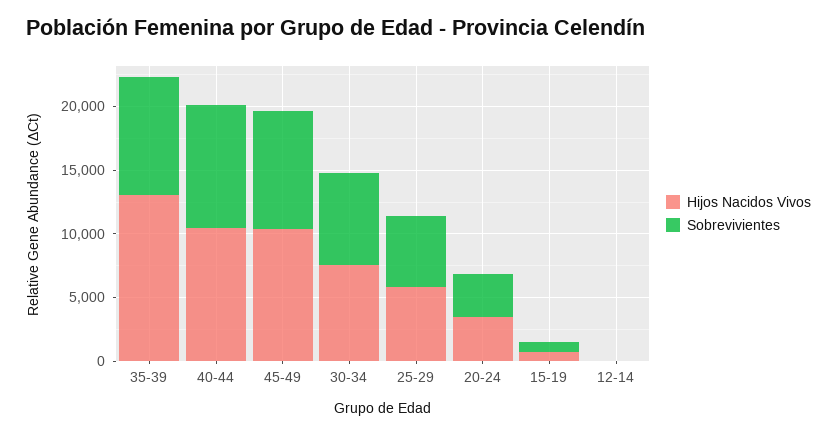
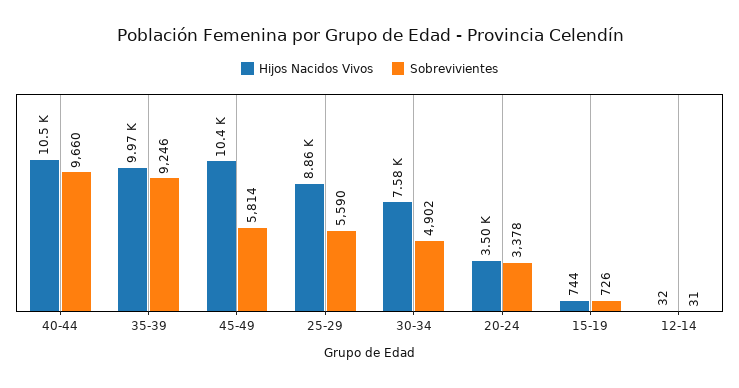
  {
    "Hijos Nacidos Vivos": {
-     "35-39": 13000,
+     "35-39": 9970,
      "40-44": 10500,
      "45-49": 10400,
      "30-34": 7580,
-     "25-29": 6000,
+     "25-29": 8860,
      "20-24": 3500,
      "15-19": 744,
      "12-14": 32
    },
    "Sobrevivientes": {
      "35-39": 9246,
      "40-44": 9660,
-     "45-49": 9000,
+     "45-49": 5814,
-     "30-34": 7000,
+     "30-34": 4902,
      "25-29": 5590,
      "20-24": 3378,
      "15-19": 726,
      "12-14": 31
    }
  }

